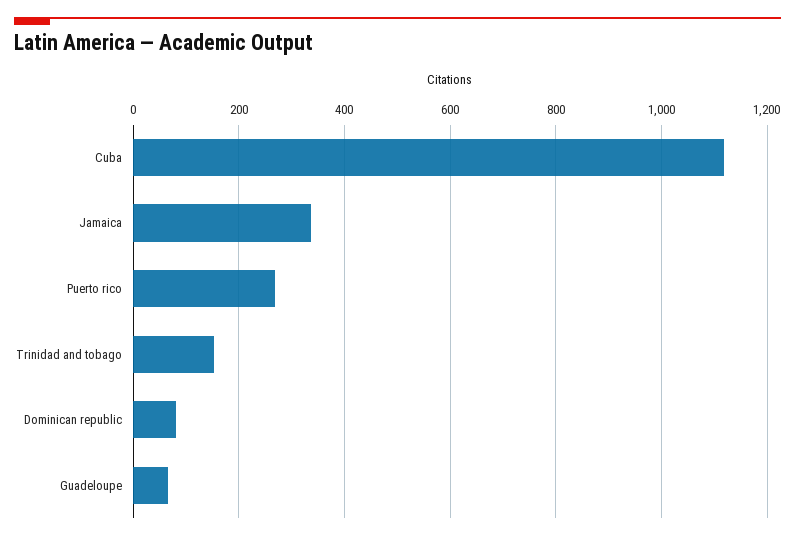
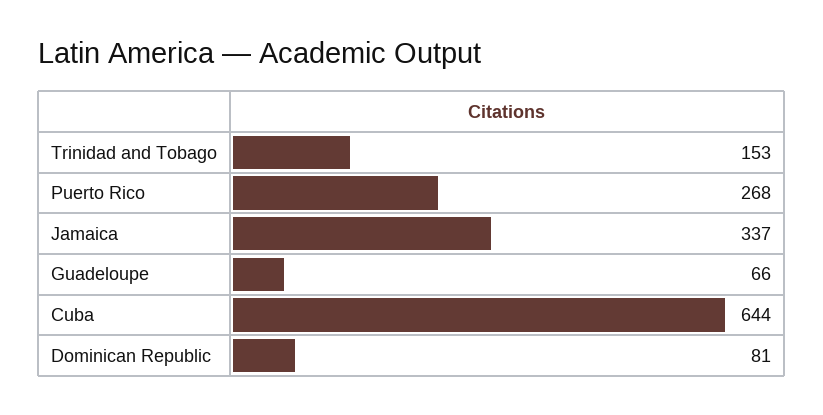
  {
-   "Cuba": 1120,
+   "Cuba": 644,
    "Jamaica": 337,
    "Puerto rico": 268,
    "Trinidad and tobago": 153,
    "Dominican republic": 81,
    "Guadeloupe": 66
  }

